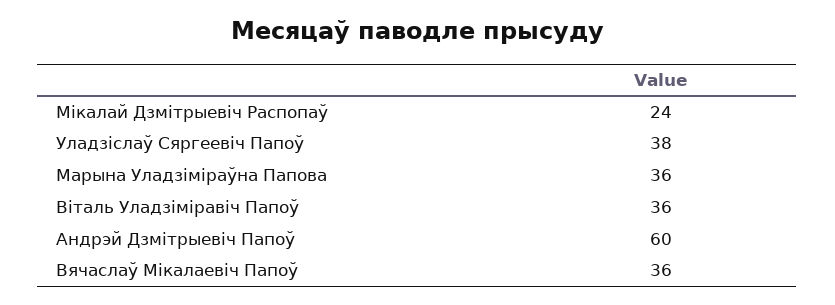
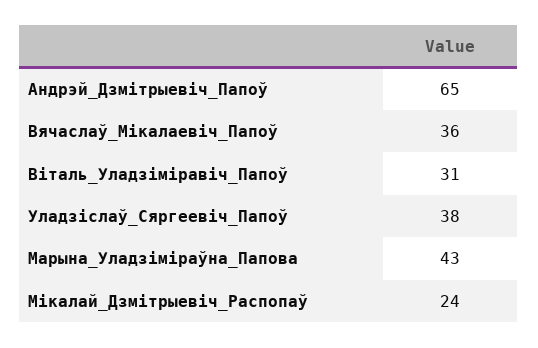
  {
    "Мікалай Дзмітрыевіч Распопаў": 24,
    "Уладзіслаў Сяргеевіч Папоў": 38,
-   "Марына Уладзіміраўна Папова": 36,
+   "Марына Уладзіміраўна Папова": 43,
-   "Віталь Уладзіміравіч Папоў": 36,
+   "Віталь Уладзіміравіч Папоў": 31,
-   "Андрэй Дзмітрыевіч Папоў": 60,
+   "Андрэй Дзмітрыевіч Папоў": 65,
    "Вячаслаў Мікалаевіч Папоў": 36
  }

